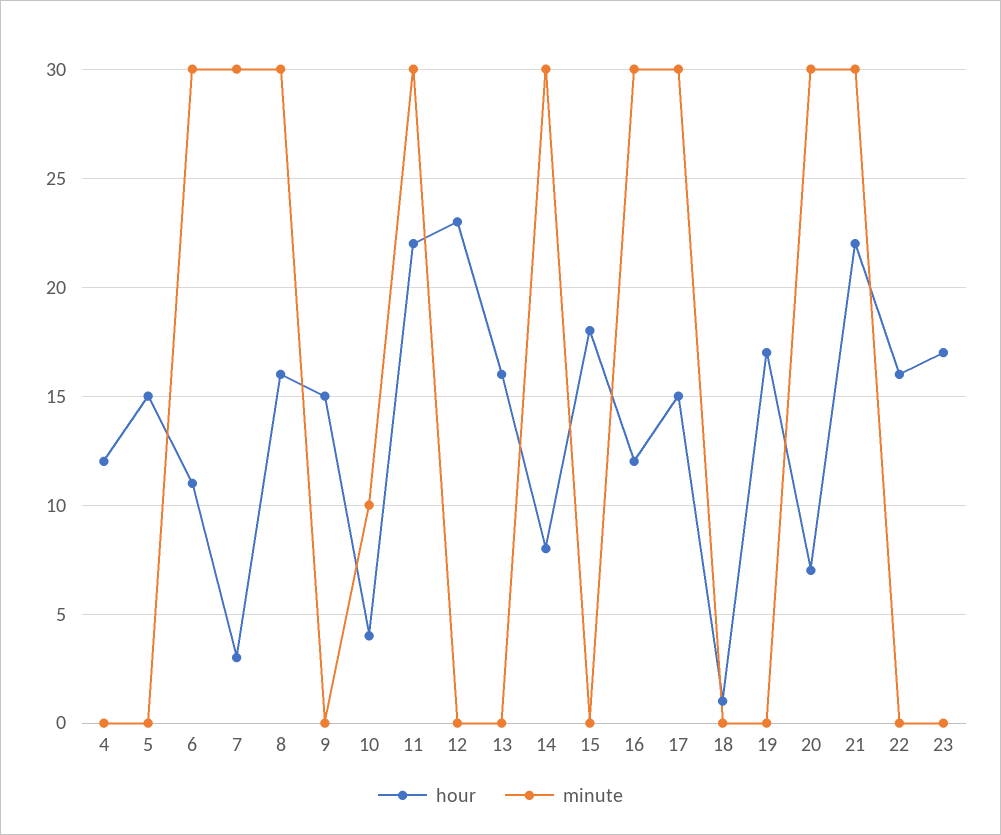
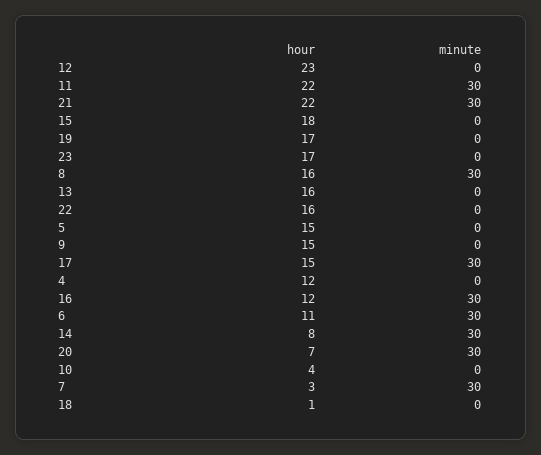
  {
    "hour": {
      "4": 12,
      "5": 15,
      "6": 11,
      "7": 3,
      "8": 16,
      "9": 15,
      "10": 4,
      "11": 22,
      "12": 23,
      "13": 16,
      "14": 8,
      "15": 18,
      "16": 12,
      "17": 15,
      "18": 1,
      "19": 17,
      "20": 7,
      "21": 22,
      "22": 16,
      "23": 17
    },
    "minute": {
      "4": 0,
      "5": 0,
      "6": 30,
      "7": 30,
      "8": 30,
      "9": 0,
-     "10": 10,
+     "10": 0,
      "11": 30,
      "12": 0,
      "13": 0,
      "14": 30,
      "15": 0,
      "16": 30,
      "17": 30,
      "18": 0,
      "19": 0,
      "20": 30,
      "21": 30,
      "22": 0,
      "23": 0
    }
  }

